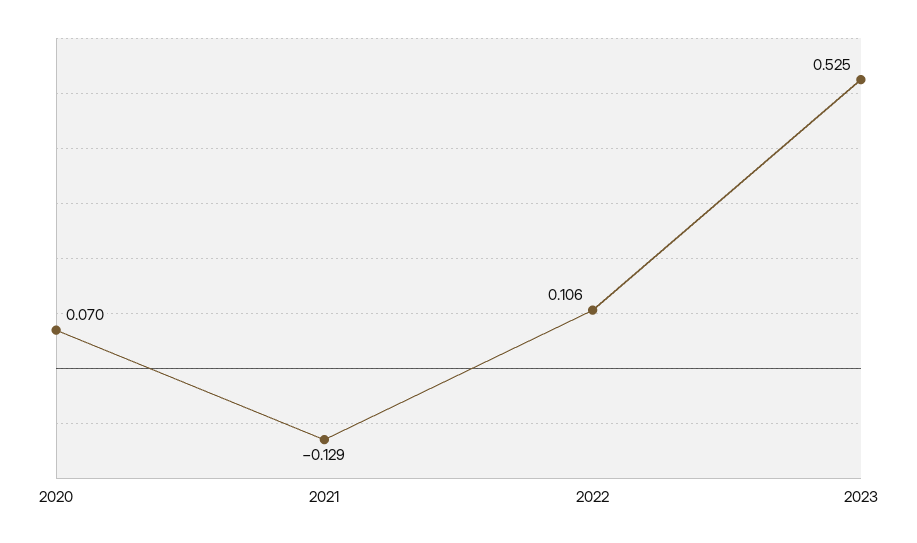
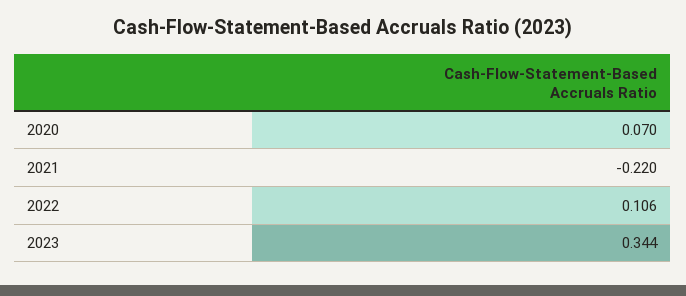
  {
    "2020": 0.07,
-   "2021": -0.129,
+   "2021": -0.22,
    "2022": 0.106,
-   "2023": 0.525
+   "2023": 0.344
  }

